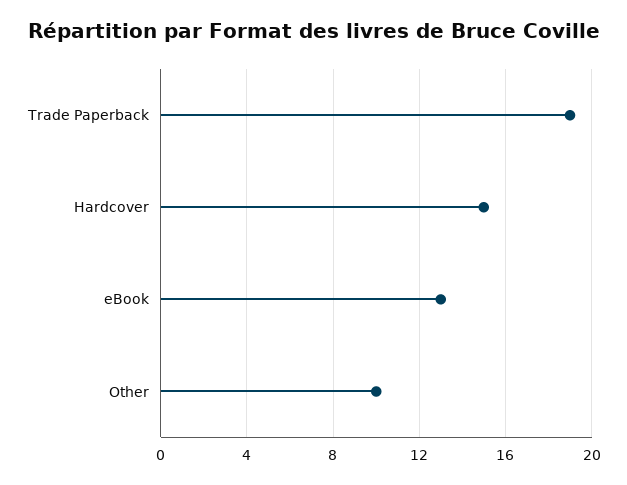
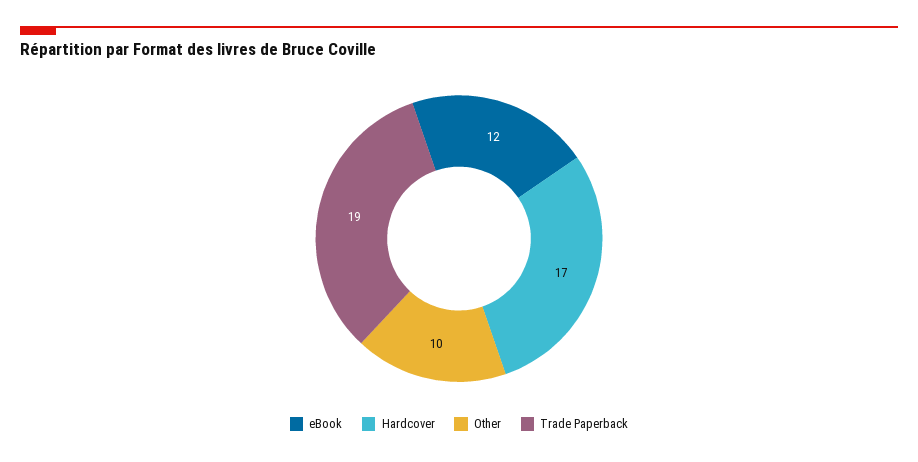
  {
    "Trade Paperback": 19,
-   "Hardcover": 15,
+   "Hardcover": 17,
-   "eBook": 13,
+   "eBook": 12,
    "Other": 10
  }

